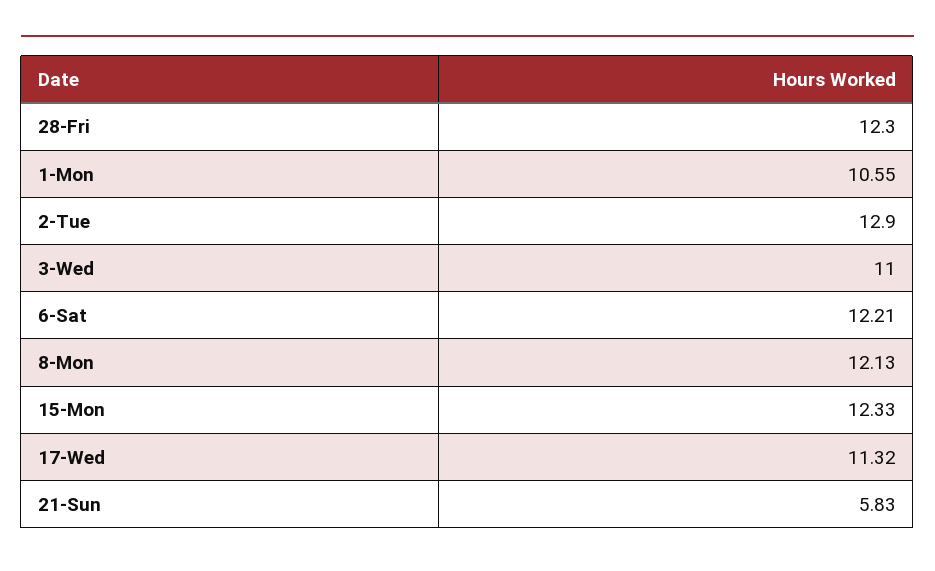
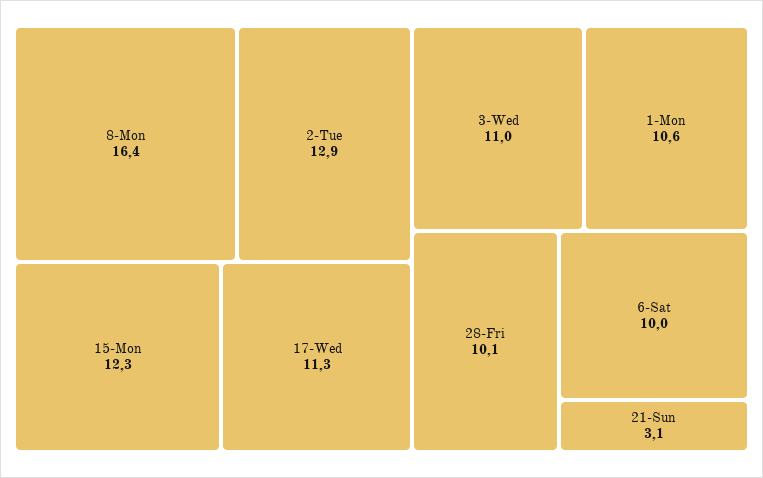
  {
-   "28-Fri": 12.3,
+   "28-Fri": 10.1,
    "1-Mon": 10.55,
    "2-Tue": 12.9,
    "3-Wed": 11,
-   "6-Sat": 12.21,
+   "6-Sat": 10,
-   "8-Mon": 12.13,
+   "8-Mon": 16.4,
    "15-Mon": 12.33,
    "17-Wed": 11.32,
-   "21-Sun": 5.83
+   "21-Sun": 3.1
  }

